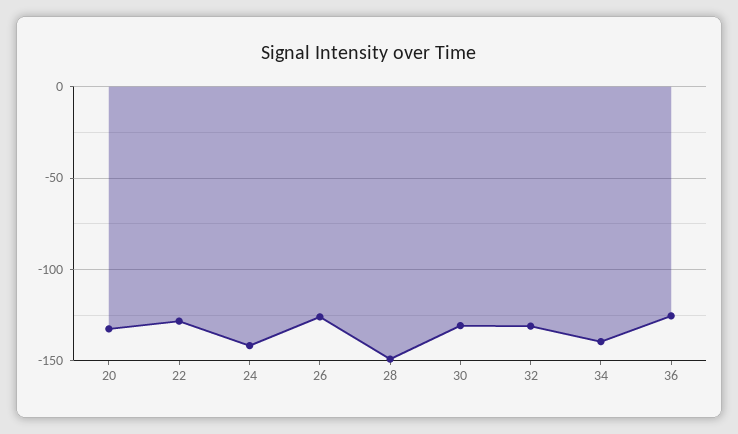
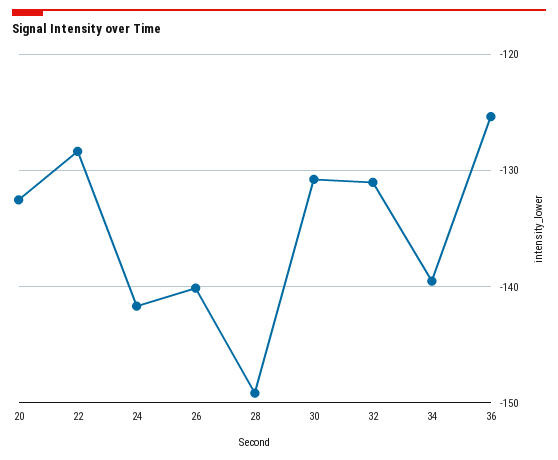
  {
    "20": -133,
    "22": -128,
    "24": -142,
-   "26": -125,
+   "26": -140,
    "28": -149,
    "30": -131,
    "32": -131,
    "34": -140,
    "36": -125
  }

